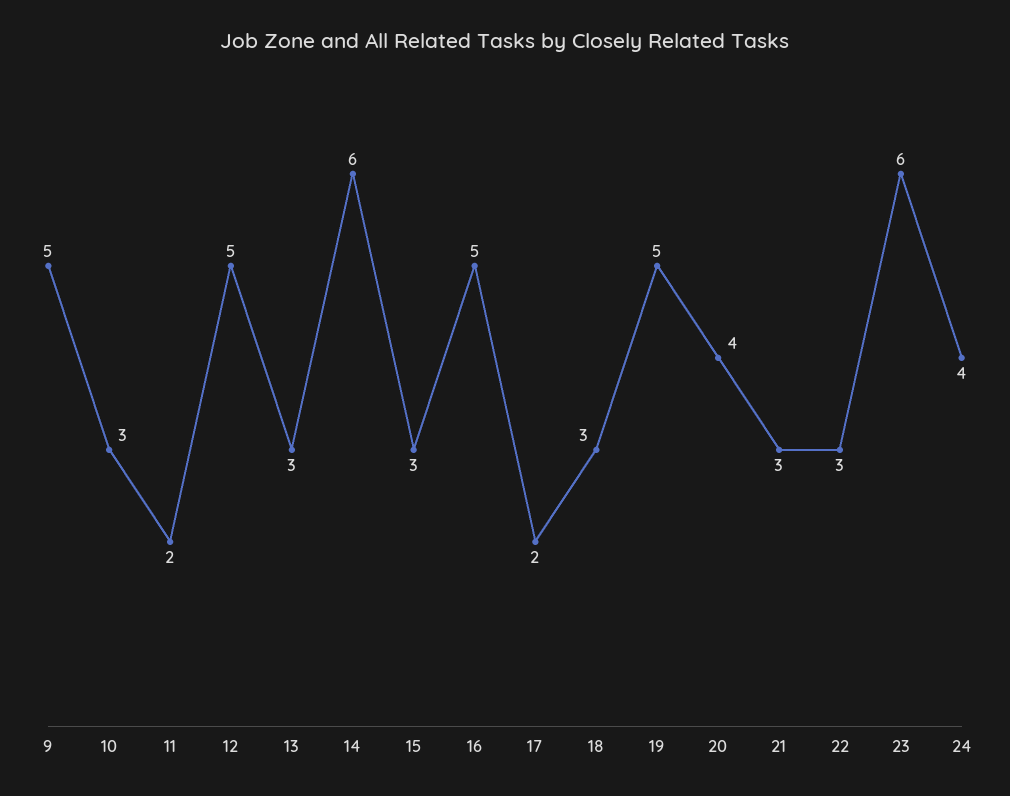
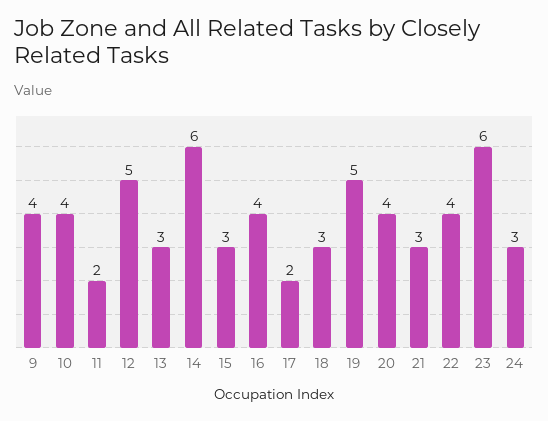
  {
-   "9": 5,
+   "9": 4,
-   "10": 3,
+   "10": 4,
    "11": 2,
    "12": 5,
    "13": 3,
    "14": 6,
    "15": 3,
-   "16": 5,
+   "16": 4,
    "17": 2,
    "18": 3,
    "19": 5,
    "20": 4,
    "21": 3,
-   "22": 3,
+   "22": 4,
    "23": 6,
-   "24": 4
+   "24": 3
  }

